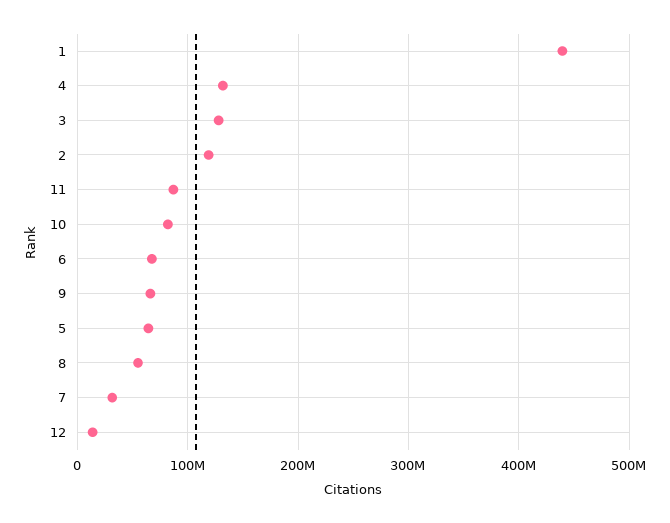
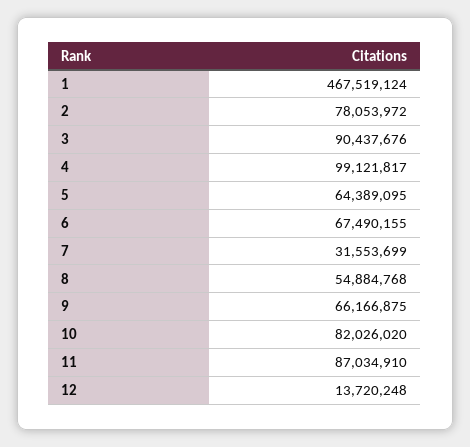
  {
-   "1": 440000000,
+   "1": 467519124,
-   "4": 130000000,
+   "4": 99121817,
-   "3": 130000000,
+   "3": 90437676,
-   "2": 120000000,
+   "2": 78053972,
    "11": 87034910,
    "10": 82026020,
    "6": 67490155,
    "9": 66166875,
    "5": 64389095,
    "8": 54884768,
    "7": 31553699,
    "12": 13720248
  }

